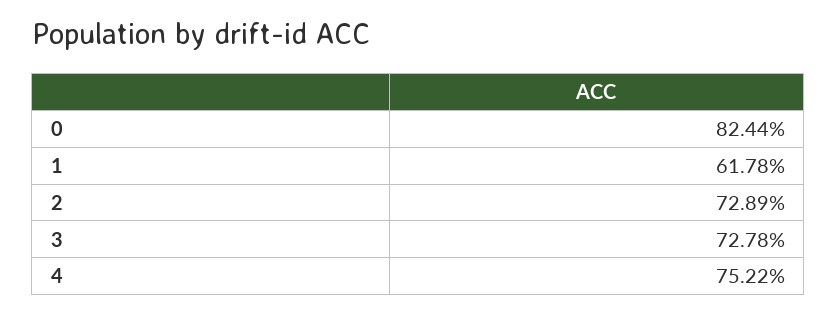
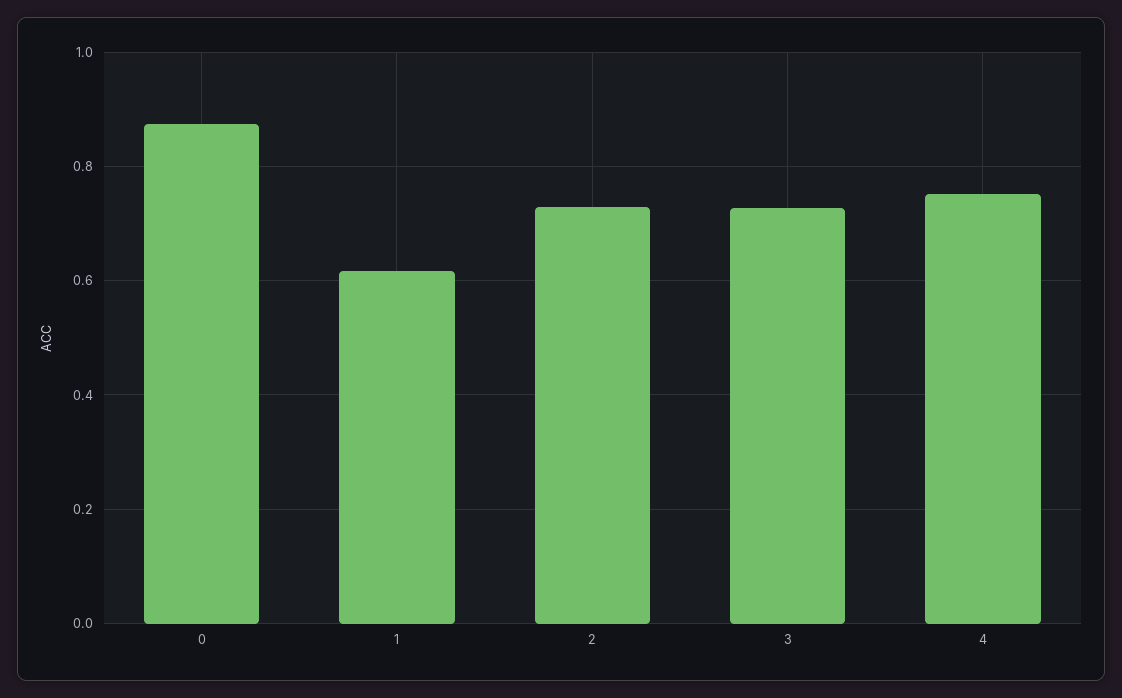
  {
-   "0": 0.8244,
+   "0": 0.88,
    "1": 0.6178,
    "2": 0.7289,
    "3": 0.7278,
    "4": 0.7522
  }

